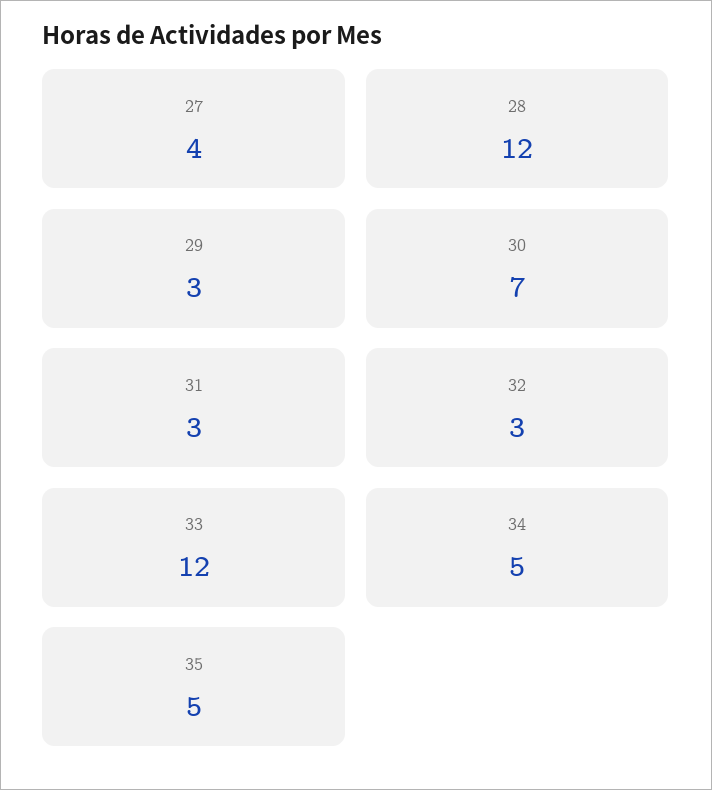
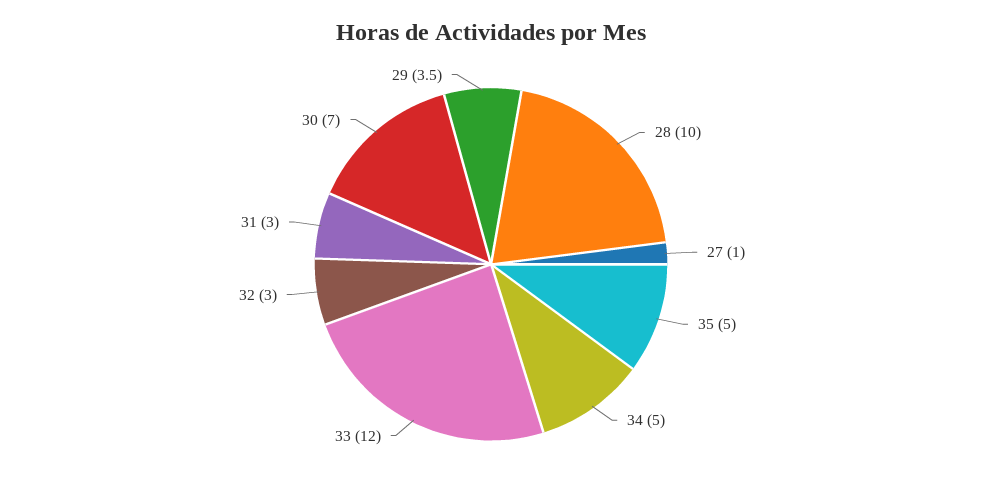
  {
-   "27": 4,
+   "27": 1,
-   "28": 12,
+   "28": 10,
-   "29": 3,
+   "29": 3.5,
    "30": 7,
    "31": 3,
    "32": 3,
    "33": 12,
    "34": 5,
    "35": 5
  }

